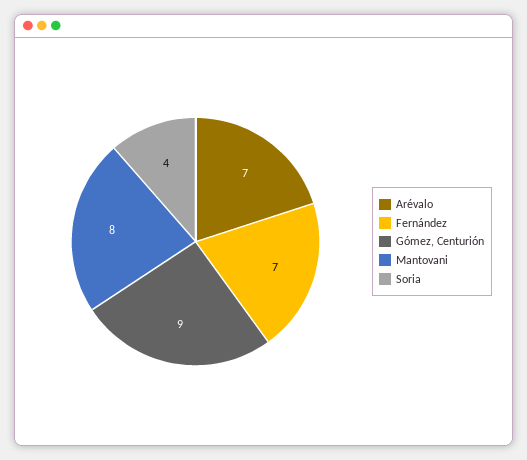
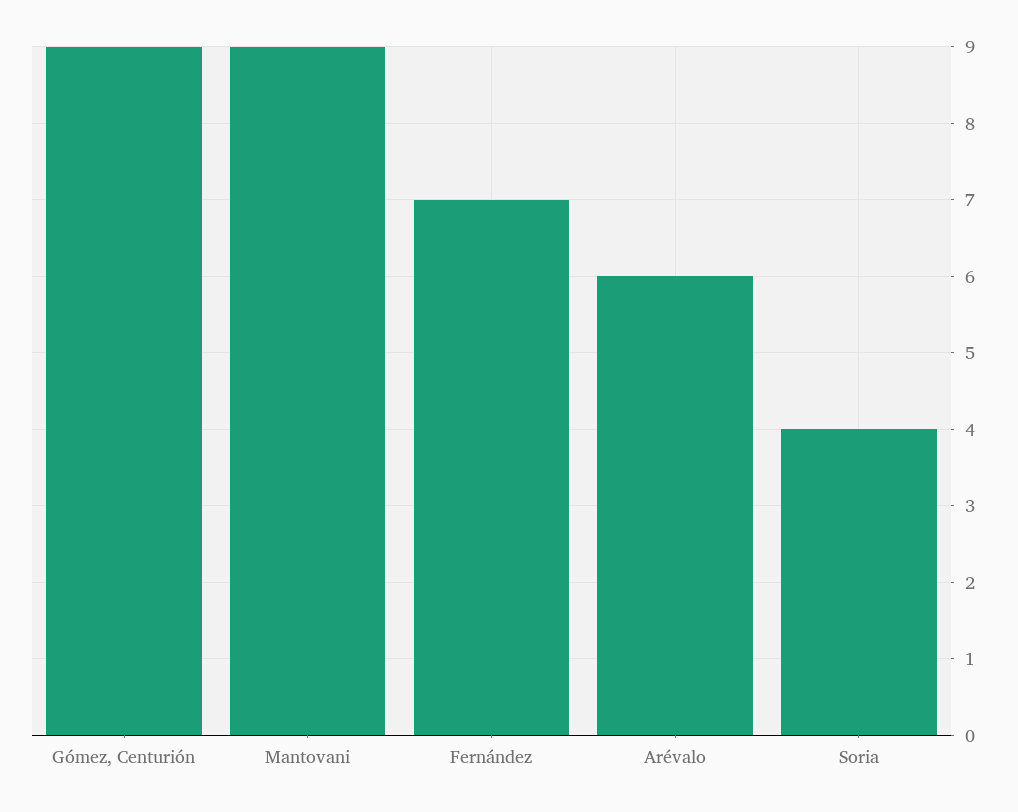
  {
-   "Arévalo": 7,
+   "Arévalo": 6,
    "Fernández": 7,
    "Gómez, Centurión": 9,
-   "Mantovani": 8,
+   "Mantovani": 9,
    "Soria": 4
  }

